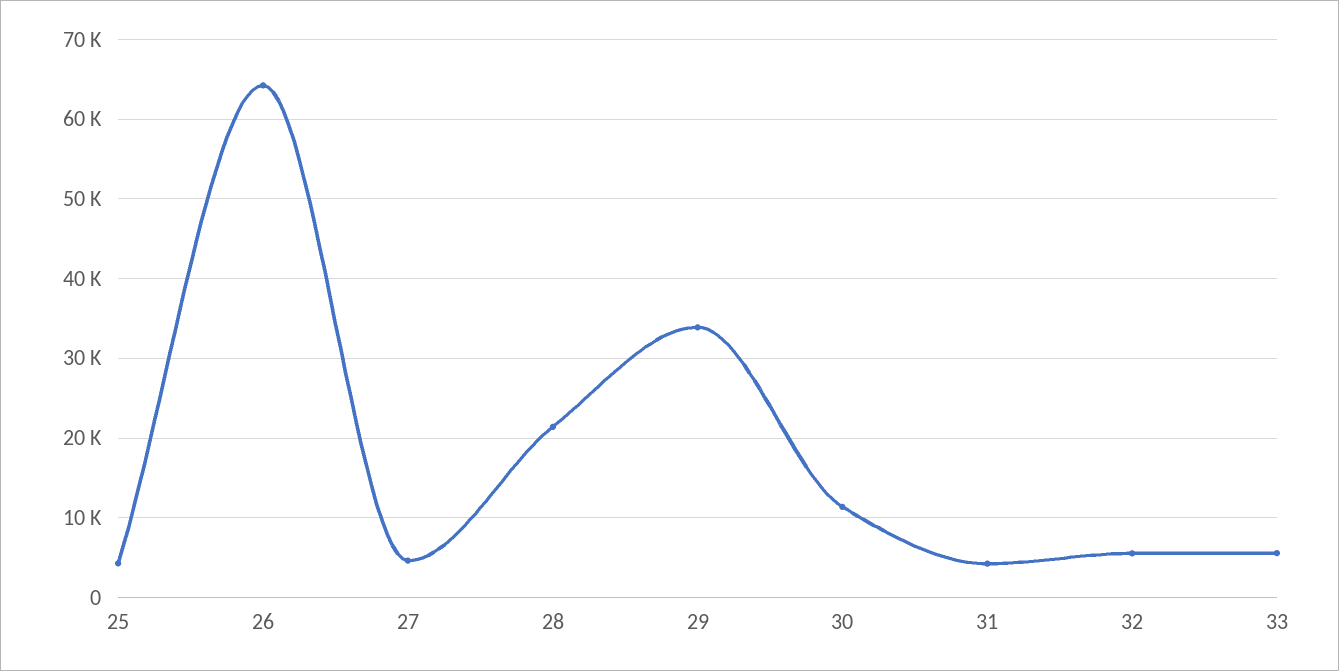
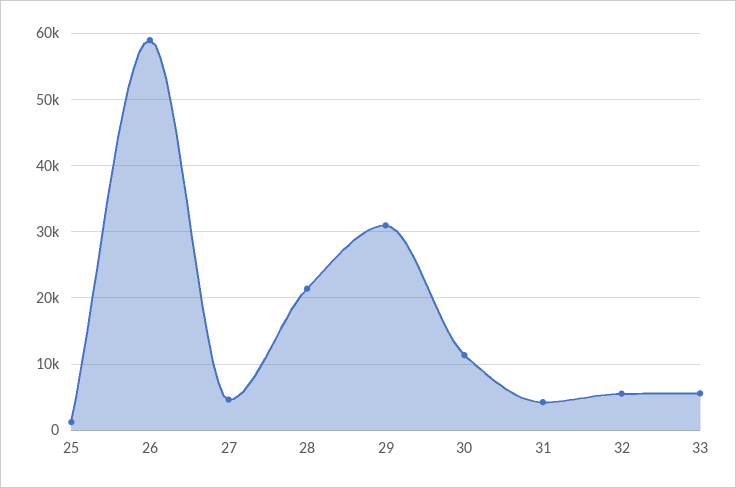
  {
-   "25": 4000,
+   "25": 1000,
-   "26": 64000,
+   "26": 59000,
    "27": 5000,
    "28": 21000,
-   "29": 34000,
+   "29": 31000,
    "30": 11000,
    "31": 4000,
    "32": 6000,
    "33": 6000
  }

